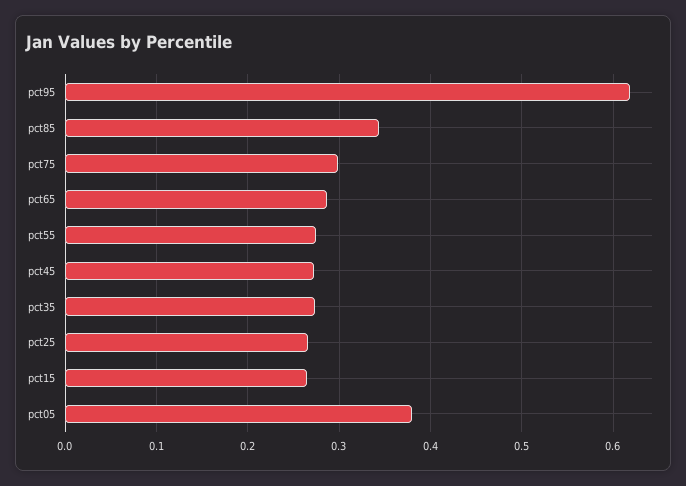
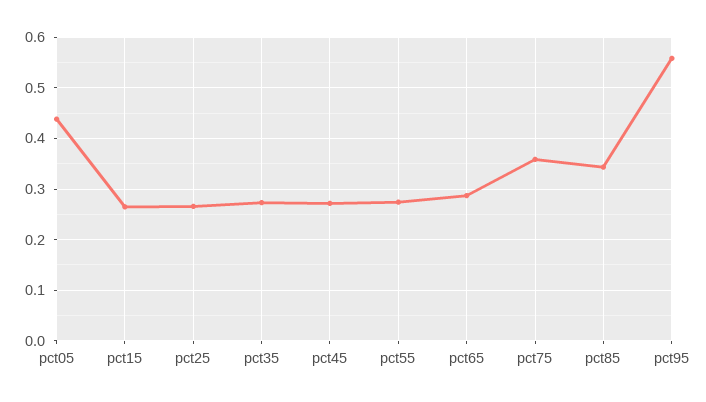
  {
-   "pct95": 0.62,
+   "pct95": 0.56,
    "pct85": 0.34,
-   "pct75": 0.3,
+   "pct75": 0.36,
    "pct65": 0.29,
    "pct55": 0.27,
    "pct45": 0.27,
    "pct35": 0.27,
    "pct25": 0.27,
    "pct15": 0.26,
-   "pct05": 0.38
+   "pct05": 0.44
  }

